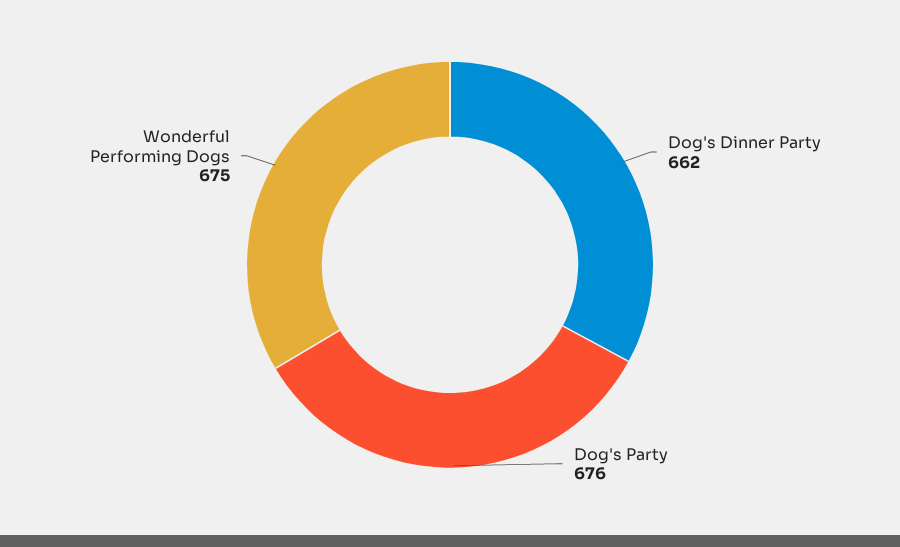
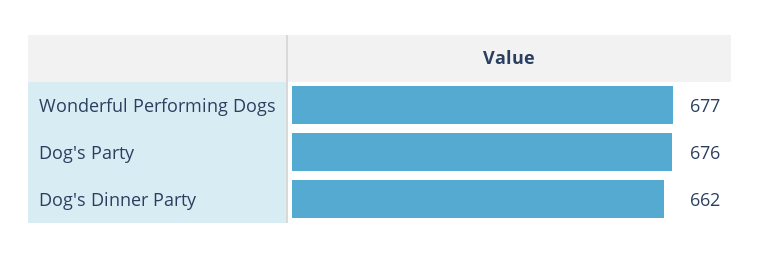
  {
    "Dog's Dinner Party": 662,
    "Dog's Party": 676,
-   "Wonderful Performing Dogs": 675
+   "Wonderful Performing Dogs": 677
  }

